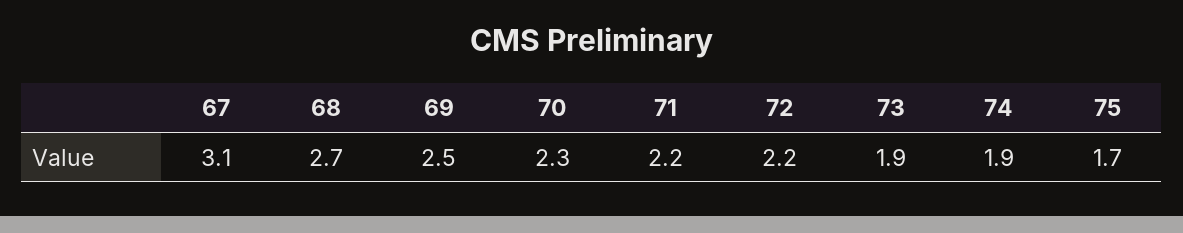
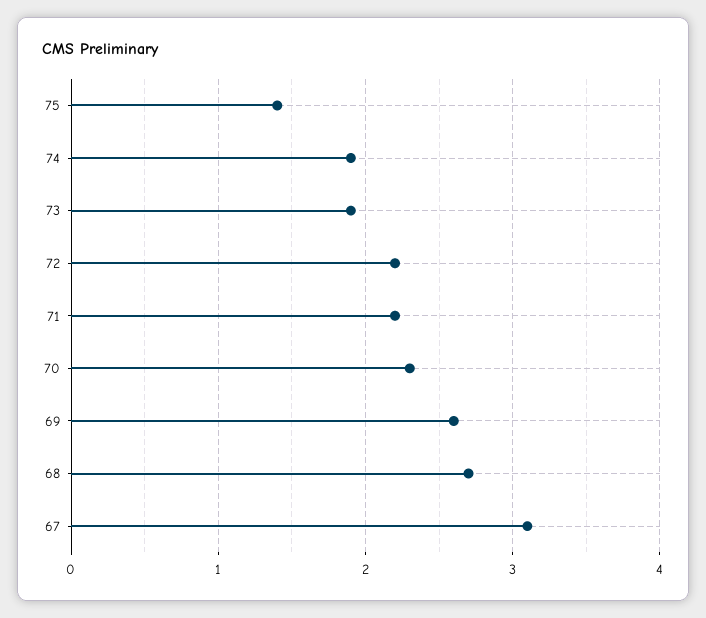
  {
    "67": 3.1,
    "68": 2.7,
-   "69": 2.5,
+   "69": 2.6,
    "70": 2.3,
    "71": 2.2,
    "72": 2.2,
    "73": 1.9,
    "74": 1.9,
-   "75": 1.7
+   "75": 1.4
  }

